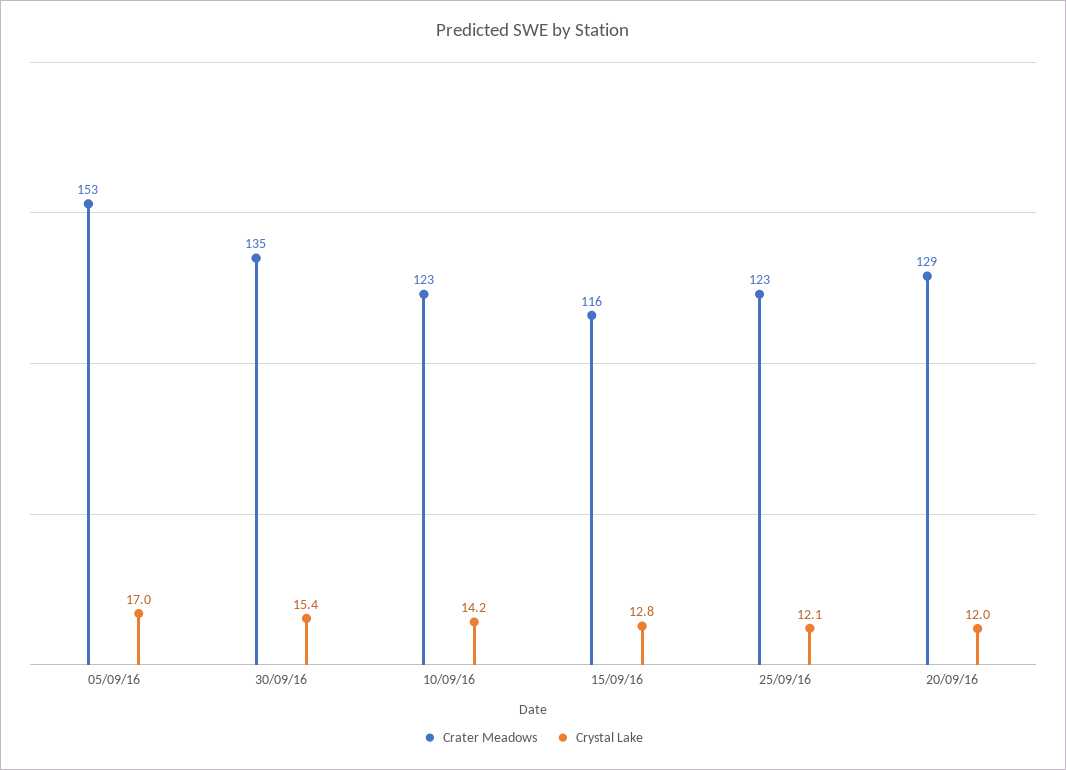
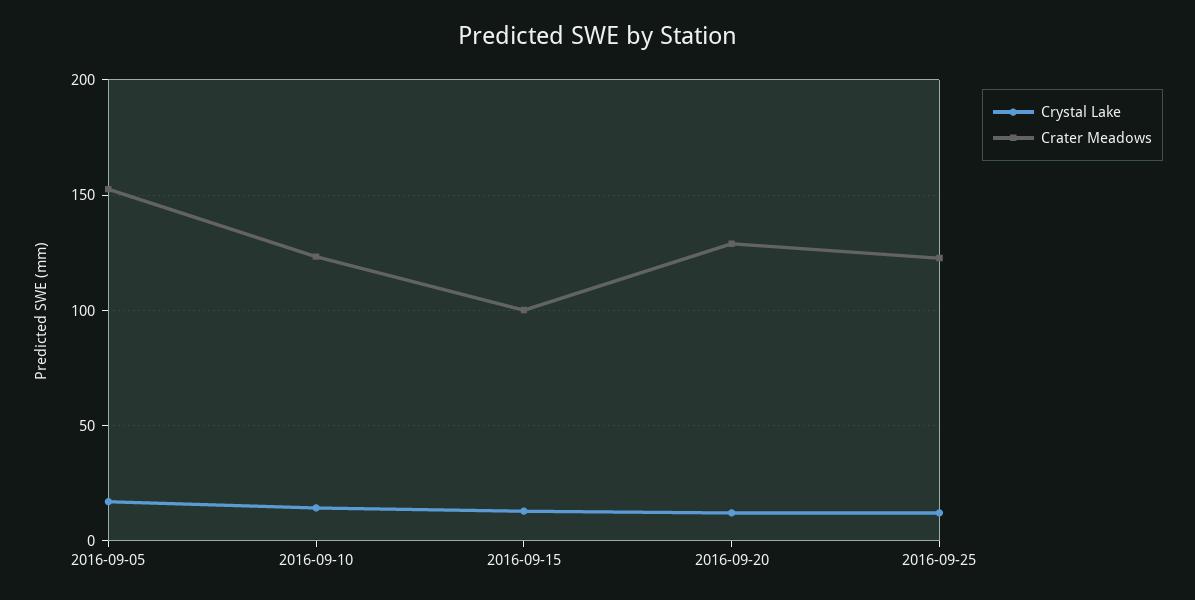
  {
    "Crater Meadows": {
      "05/09/16": 153,
-     "30/09/16": 135,
      "10/09/16": 123,
-     "15/09/16": 116,
+     "15/09/16": 100,
      "25/09/16": 123,
      "20/09/16": 129
    },
    "Crystal Lake": {
      "05/09/16": 17,
-     "30/09/16": 15.4,
      "10/09/16": 14.2,
      "15/09/16": 12.8,
      "25/09/16": 12.1,
      "20/09/16": 12
    }
  }

